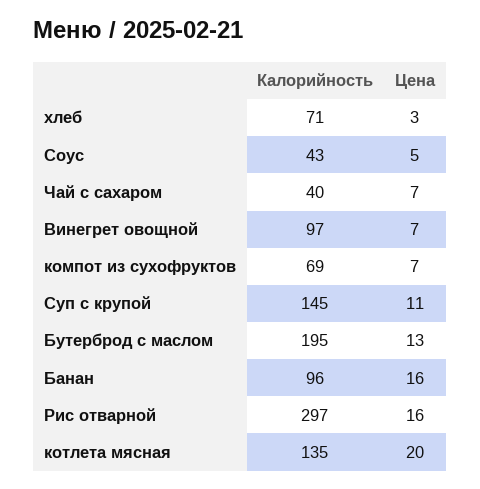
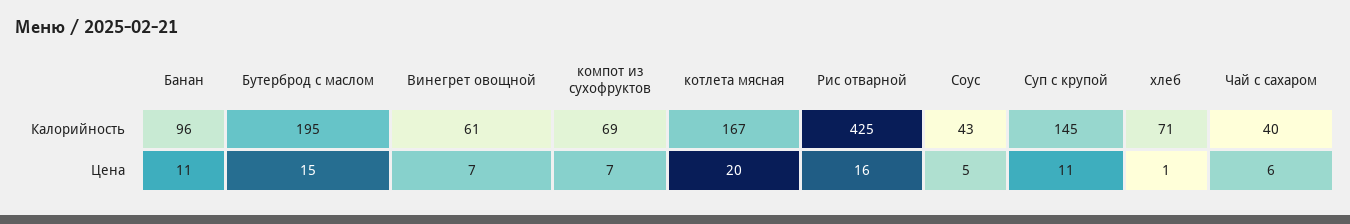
  {
    "Калорийность": {
      "хлеб": 71,
      "Соус": 43,
      "Чай с сахаром": 40,
-     "Винегрет овощной": 97,
+     "Винегрет овощной": 61,
      "компот из сухофруктов": 69,
      "Суп с крупой": 145,
      "Бутерброд с маслом": 195,
      "Банан": 96,
-     "Рис отварной": 297,
+     "Рис отварной": 425,
-     "котлета мясная": 135
+     "котлета мясная": 167
    },
    "Цена": {
-     "хлеб": 3,
+     "хлеб": 1,
      "Соус": 5,
-     "Чай с сахаром": 7,
+     "Чай с сахаром": 6,
      "Винегрет овощной": 7,
      "компот из сухофруктов": 7,
      "Суп с крупой": 11,
-     "Бутерброд с маслом": 13,
+     "Бутерброд с маслом": 15,
-     "Банан": 16,
+     "Банан": 11,
      "Рис отварной": 16,
      "котлета мясная": 20
    }
  }

